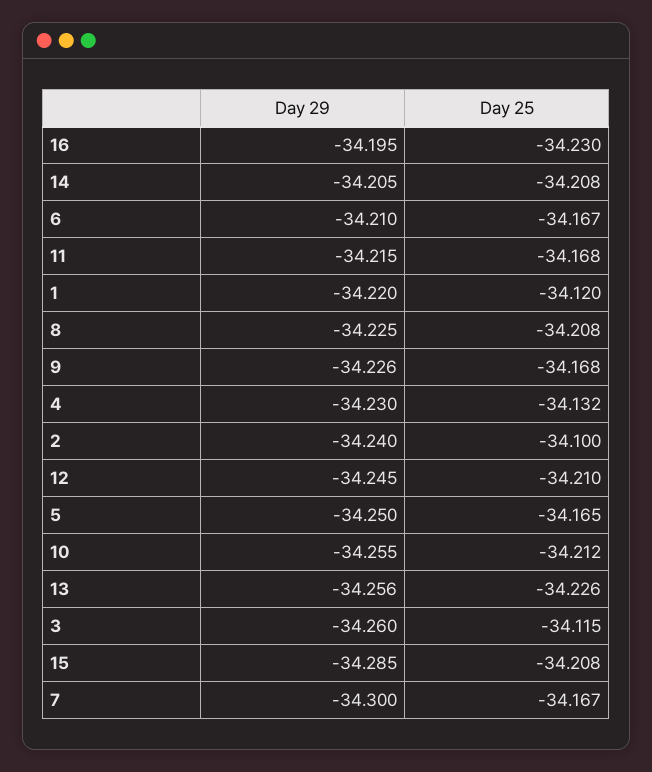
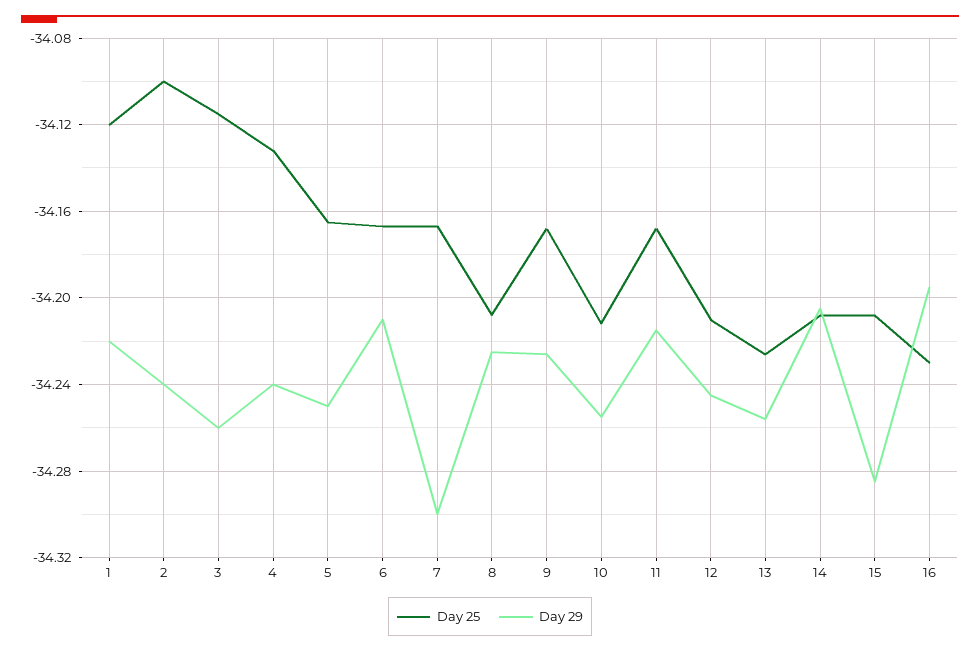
  {
    "Day 29": {
      "16": -34.195,
      "14": -34.205,
      "6": -34.21,
      "11": -34.215,
      "1": -34.22,
      "8": -34.225,
      "9": -34.226,
-     "4": -34.23,
+     "4": -34.24,
      "2": -34.24,
      "12": -34.245,
      "5": -34.25,
      "10": -34.255,
      "13": -34.256,
      "3": -34.26,
      "15": -34.285,
      "7": -34.3
    },
    "Day 25": {
      "16": -34.23,
      "14": -34.208,
      "6": -34.167,
      "11": -34.168,
      "1": -34.12,
      "8": -34.208,
      "9": -34.168,
      "4": -34.132,
      "2": -34.1,
      "12": -34.21,
      "5": -34.165,
      "10": -34.212,
      "13": -34.226,
      "3": -34.115,
      "15": -34.208,
      "7": -34.167
    }
  }

